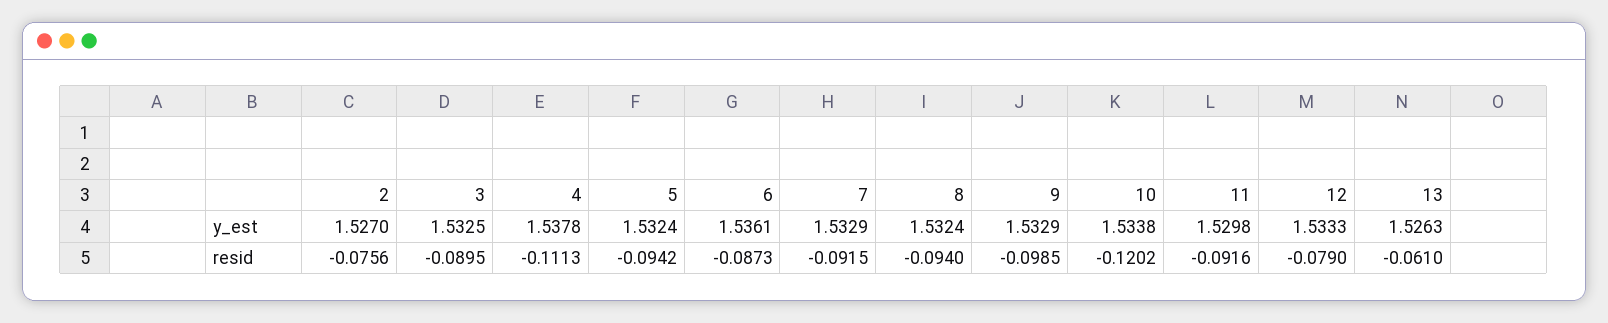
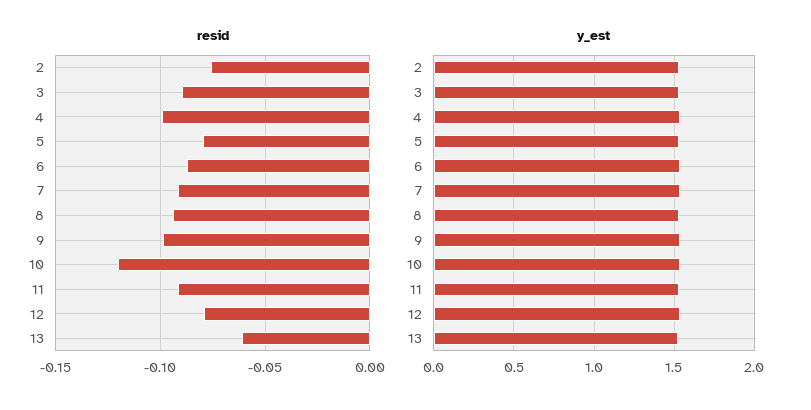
  {
    "y_est": {
      "2": 1.527,
      "3": 1.5325,
      "4": 1.5378,
      "5": 1.5324,
      "6": 1.5361,
      "7": 1.5329,
      "8": 1.5324,
      "9": 1.5329,
      "10": 1.5338,
      "11": 1.5298,
      "12": 1.5333,
      "13": 1.5263
    },
    "resid": {
      "2": -0.0756,
      "3": -0.0895,
-     "4": -0.1113,
+     "4": -0.1,
-     "5": -0.0942,
+     "5": -0.08,
      "6": -0.0873,
      "7": -0.0915,
      "8": -0.094,
      "9": -0.0985,
      "10": -0.1202,
      "11": -0.0916,
      "12": -0.079,
      "13": -0.061
    }
  }

